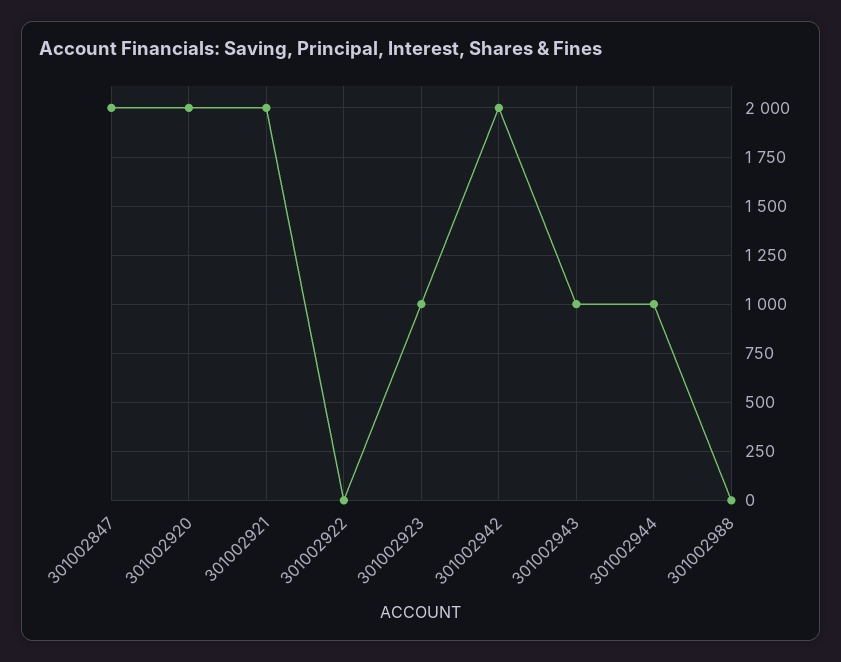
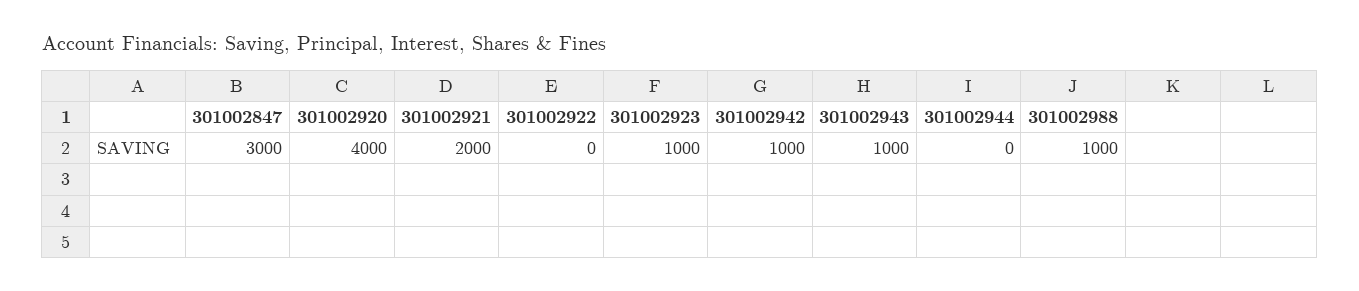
  {
-   "301002847": 2000,
+   "301002847": 3000,
-   "301002920": 2000,
+   "301002920": 4000,
    "301002921": 2000,
    "301002922": 0,
    "301002923": 1000,
-   "301002942": 2000,
+   "301002942": 1000,
    "301002943": 1000,
-   "301002944": 1000,
+   "301002944": 0,
-   "301002988": 0
+   "301002988": 1000
  }

